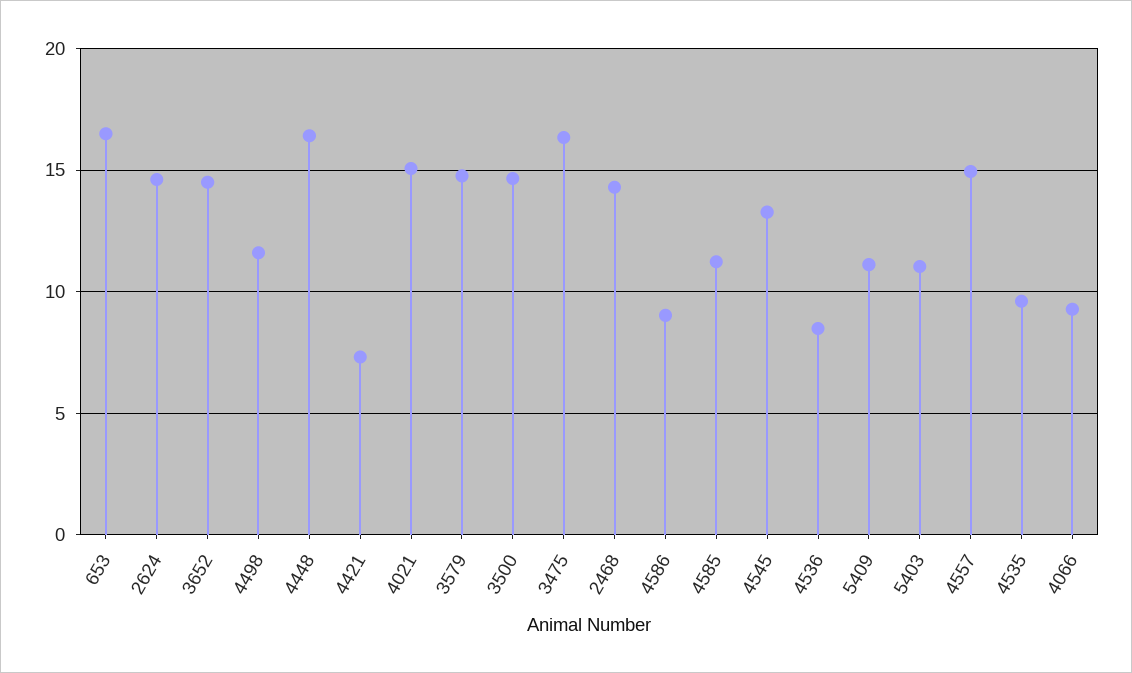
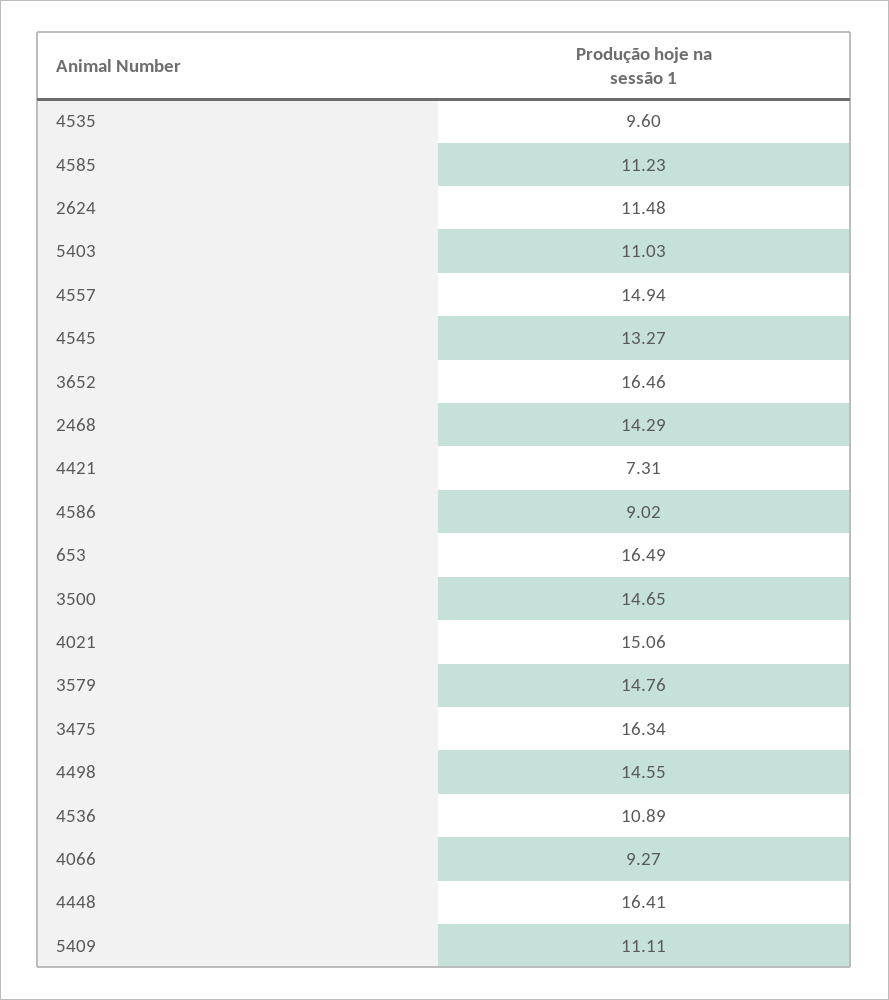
  {
    "653": 16.49,
-   "2624": 14.5,
+   "2624": 11.48,
-   "3652": 14.5,
+   "3652": 16.46,
-   "4498": 11.5,
+   "4498": 14.55,
    "4448": 16.41,
    "4421": 7.31,
    "4021": 15.06,
    "3579": 14.76,
    "3500": 14.65,
    "3475": 16.34,
    "2468": 14.29,
    "4586": 9.02,
    "4585": 11.23,
    "4545": 13.27,
-   "4536": 8.5,
+   "4536": 10.89,
    "5409": 11.11,
    "5403": 11.03,
    "4557": 14.94,
    "4535": 9.6,
    "4066": 9.27
  }

